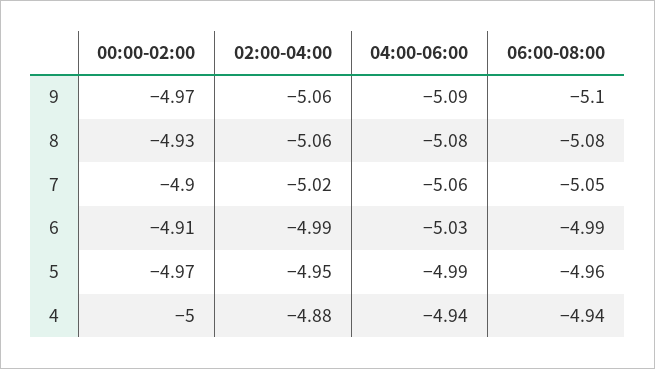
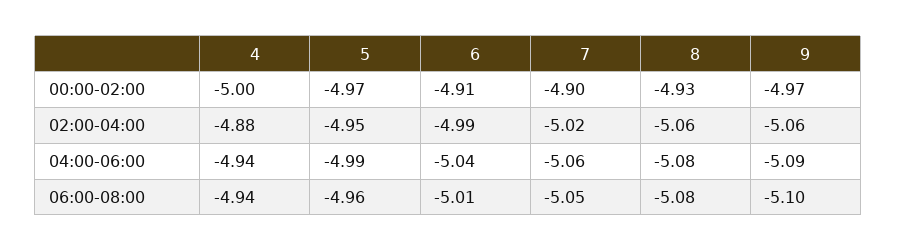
  {
    "00:00-02:00": {
      "9": -4.97,
      "8": -4.93,
      "7": -4.9,
      "6": -4.91,
      "5": -4.97,
      "4": -5
    },
    "02:00-04:00": {
      "9": -5.06,
      "8": -5.06,
      "7": -5.02,
      "6": -4.99,
      "5": -4.95,
      "4": -4.88
    },
    "04:00-06:00": {
      "9": -5.09,
      "8": -5.08,
      "7": -5.06,
-     "6": -5.03,
+     "6": -5.04,
      "5": -4.99,
      "4": -4.94
    },
    "06:00-08:00": {
      "9": -5.1,
      "8": -5.08,
      "7": -5.05,
-     "6": -4.99,
+     "6": -5.01,
      "5": -4.96,
      "4": -4.94
    }
  }

